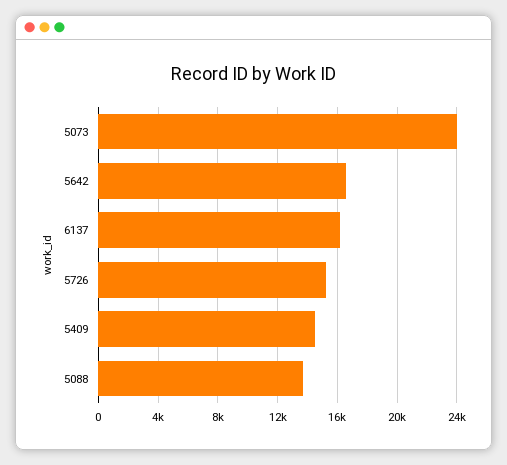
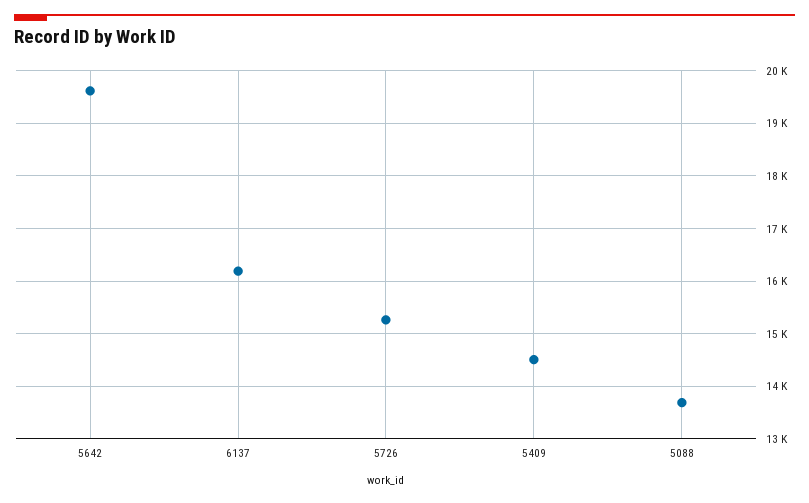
  {
-   "5073": 24000,
-   "5642": 16500,
+   "5642": 19600,
    "6137": 16200,
    "5726": 15200,
    "5409": 14600,
    "5088": 13600
  }

